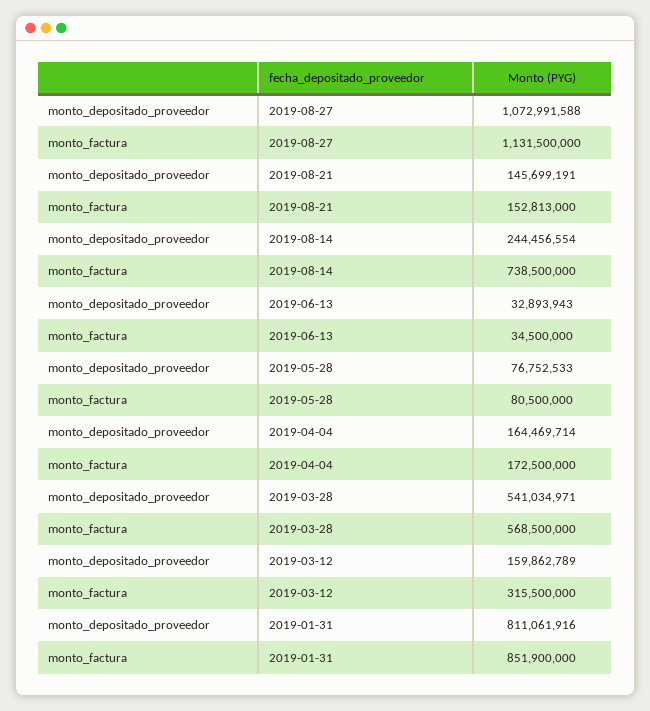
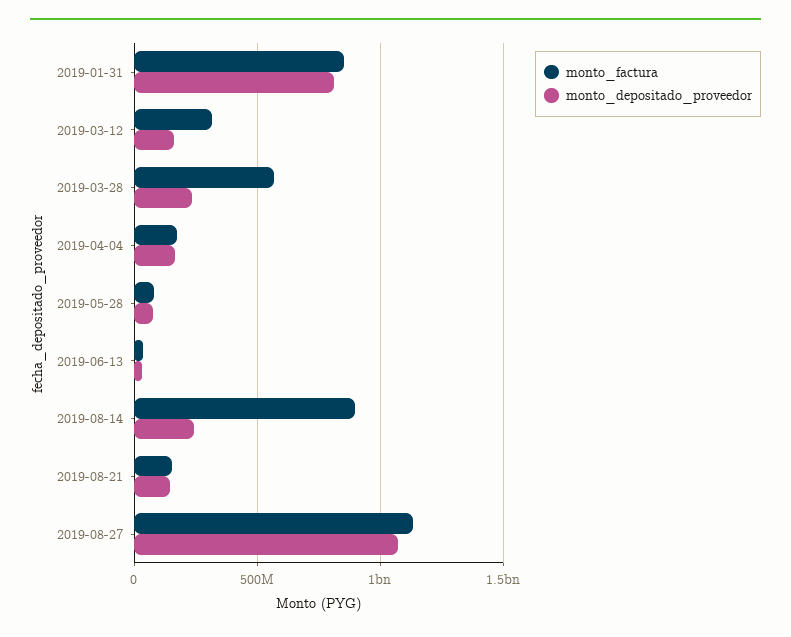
  {
    "monto_depositado_proveedor": {
      "2019-08-27": 1072991588,
      "2019-08-21": 145699191,
      "2019-08-14": 244456554,
      "2019-06-13": 32893943,
      "2019-05-28": 76752533,
      "2019-04-04": 164469714,
-     "2019-03-28": 541034971,
+     "2019-03-28": 250000000,
      "2019-03-12": 159862789,
      "2019-01-31": 811061916
    },
    "monto_factura": {
      "2019-08-27": 1131500000,
      "2019-08-21": 152813000,
-     "2019-08-14": 738500000,
+     "2019-08-14": 900000000,
      "2019-06-13": 34500000,
      "2019-05-28": 80500000,
      "2019-04-04": 172500000,
      "2019-03-28": 568500000,
      "2019-03-12": 315500000,
      "2019-01-31": 851900000
    }
  }

